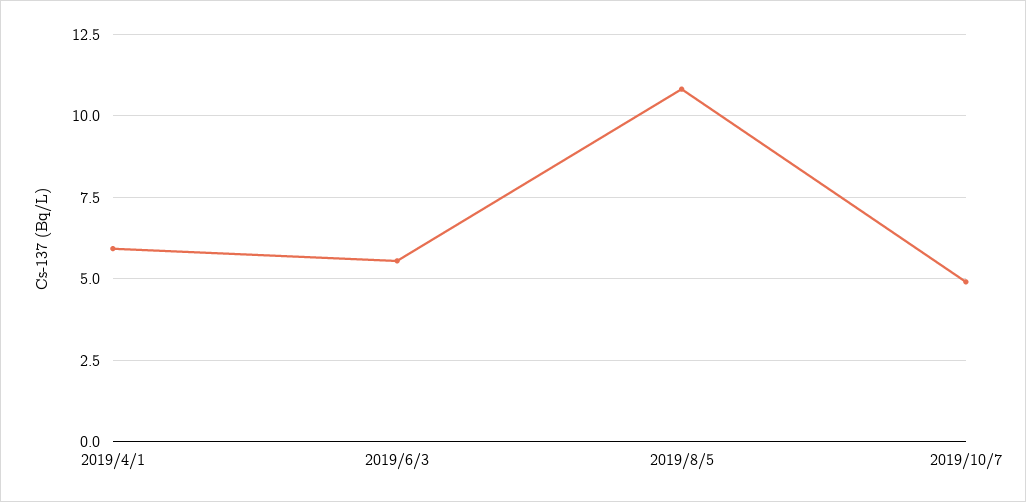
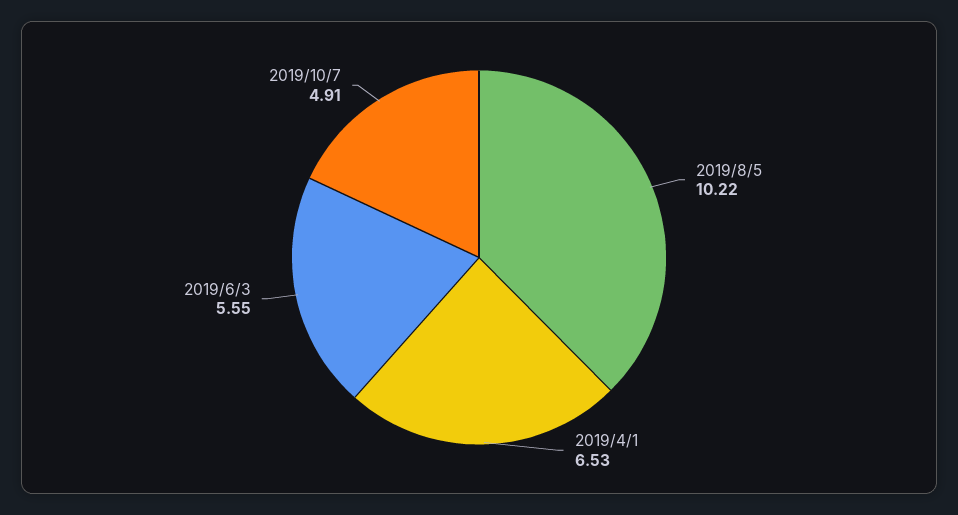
  {
-   "2019/4/1": 6,
+   "2019/4/1": 6.53,
    "2019/6/3": 5.55,
-   "2019/8/5": 10.75,
+   "2019/8/5": 10.22,
    "2019/10/7": 4.91
  }

